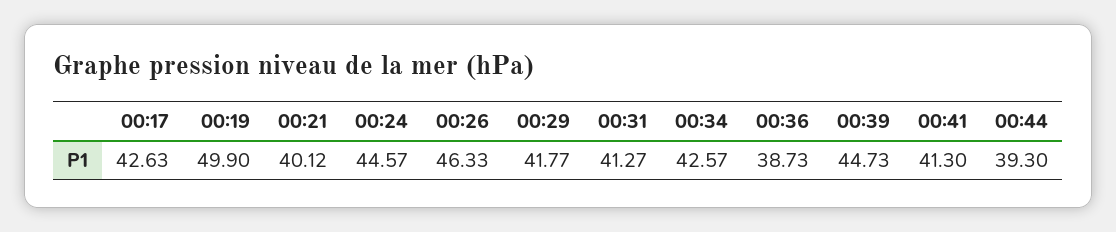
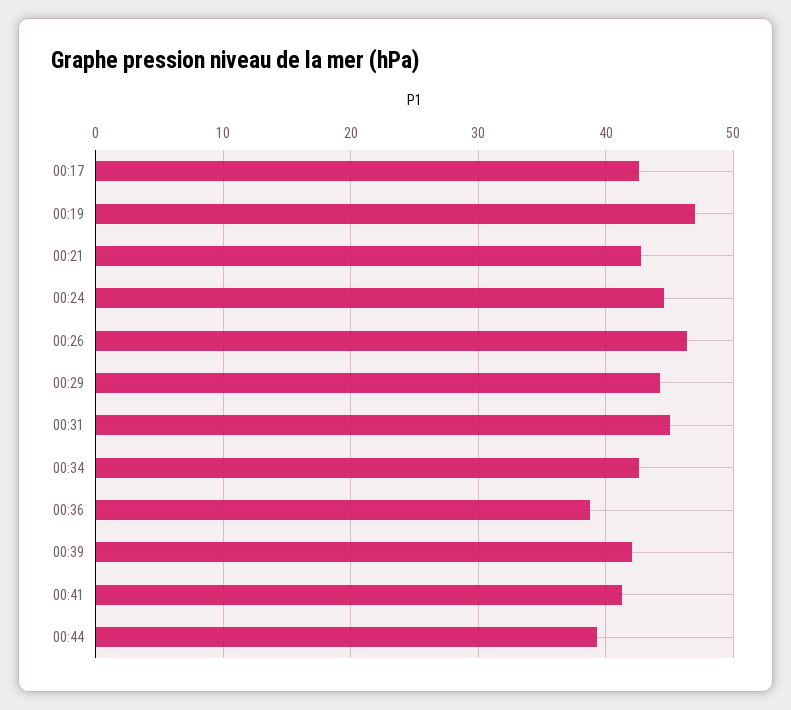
  {
    "00:17": 42.63,
-   "00:19": 49.9,
+   "00:19": 47,
-   "00:21": 40.12,
+   "00:21": 43,
    "00:24": 44.57,
    "00:26": 46.33,
-   "00:29": 41.77,
+   "00:29": 44,
-   "00:31": 41.27,
+   "00:31": 45,
    "00:34": 42.57,
    "00:36": 38.73,
-   "00:39": 44.73,
+   "00:39": 42,
    "00:41": 41.3,
    "00:44": 39.3
  }

